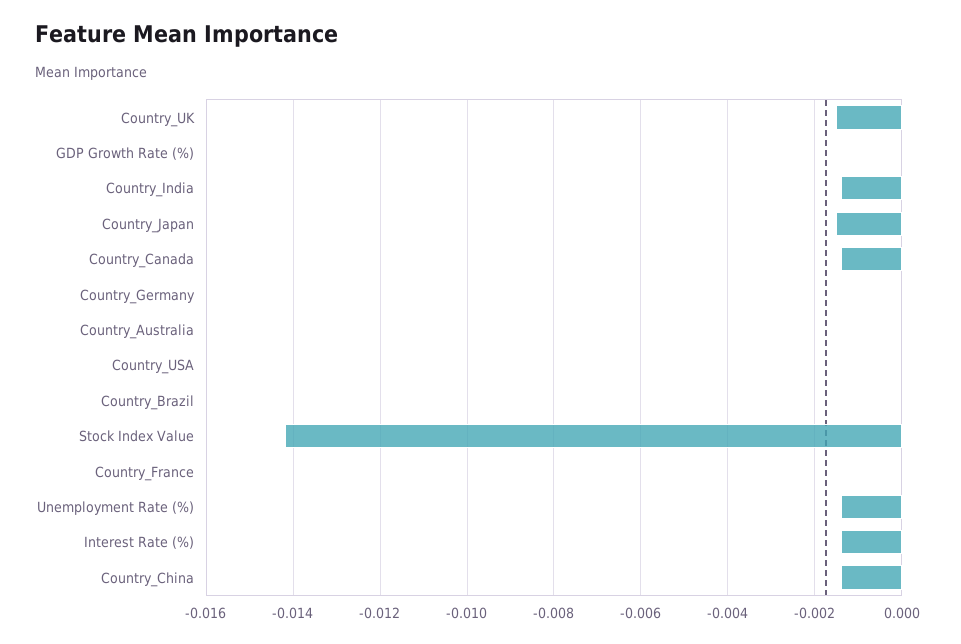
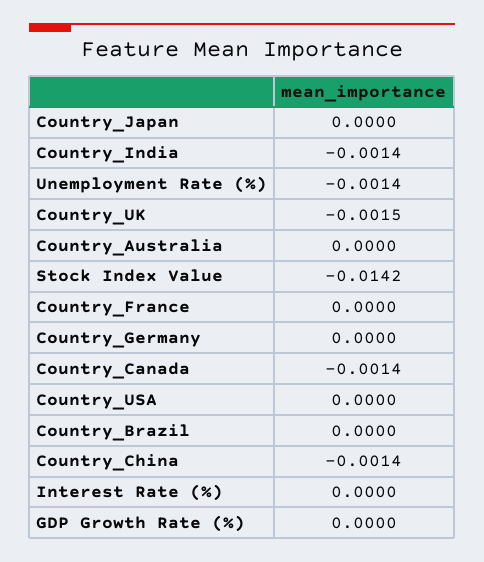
  {
    "Country_UK": -0.0015,
    "GDP Growth Rate (%)": 0,
    "Country_India": -0.0014,
-   "Country_Japan": -0.0015,
+   "Country_Japan": 0,
    "Country_Canada": -0.0014,
    "Country_Germany": 0,
    "Country_Australia": 0,
    "Country_USA": 0,
    "Country_Brazil": 0,
    "Stock Index Value": -0.0142,
    "Country_France": 0,
    "Unemployment Rate (%)": -0.0014,
-   "Interest Rate (%)": -0.0015,
+   "Interest Rate (%)": 0,
    "Country_China": -0.0014
  }

